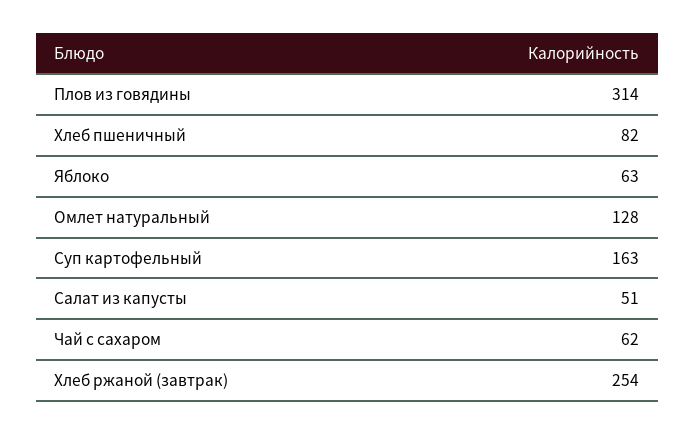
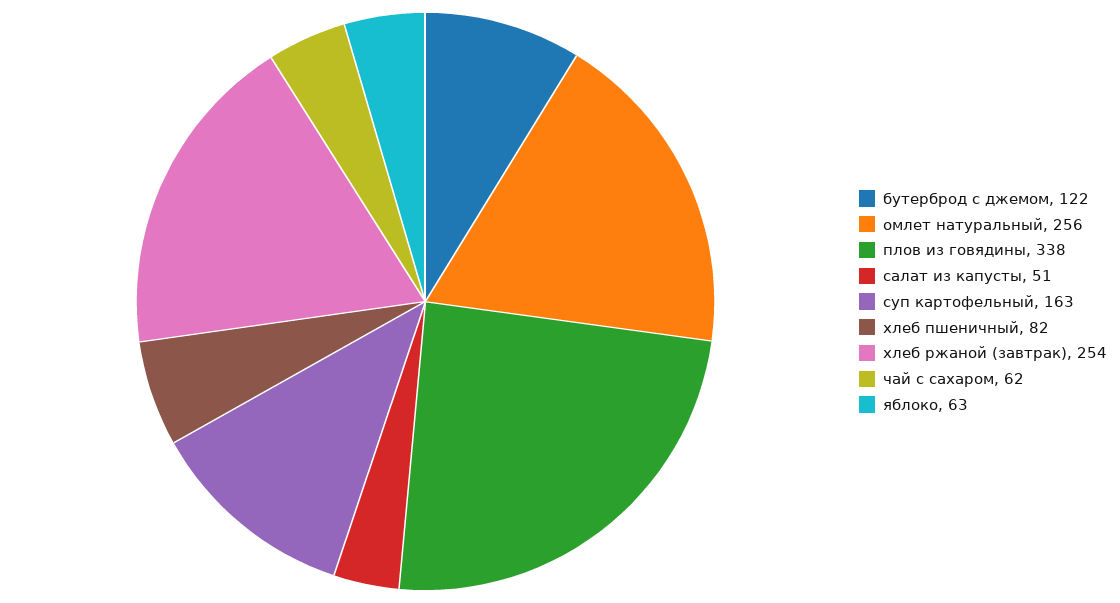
  {
-   "Плов из говядины": 314,
+   "Плов из говядины": 338,
    "Хлеб пшеничный": 82,
    "Яблоко": 63,
-   "Омлет натуральный": 128,
+   "Омлет натуральный": 256,
    "Суп картофельный": 163,
    "Салат из капусты": 51,
    "Чай с сахаром": 62,
-   "Хлеб ржаной (завтрак)": 254
+   "Хлеб ржаной (завтрак)": 254,
+   "бутерброд с джемом": 122
  }

